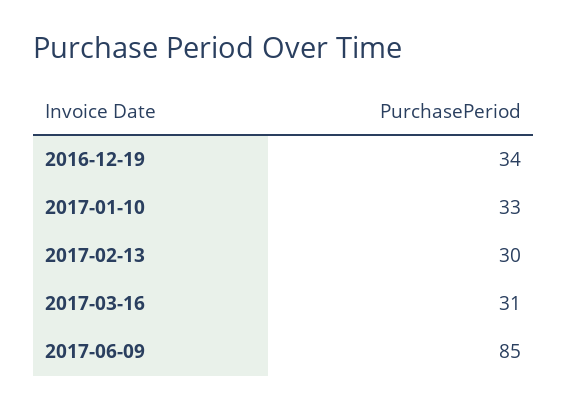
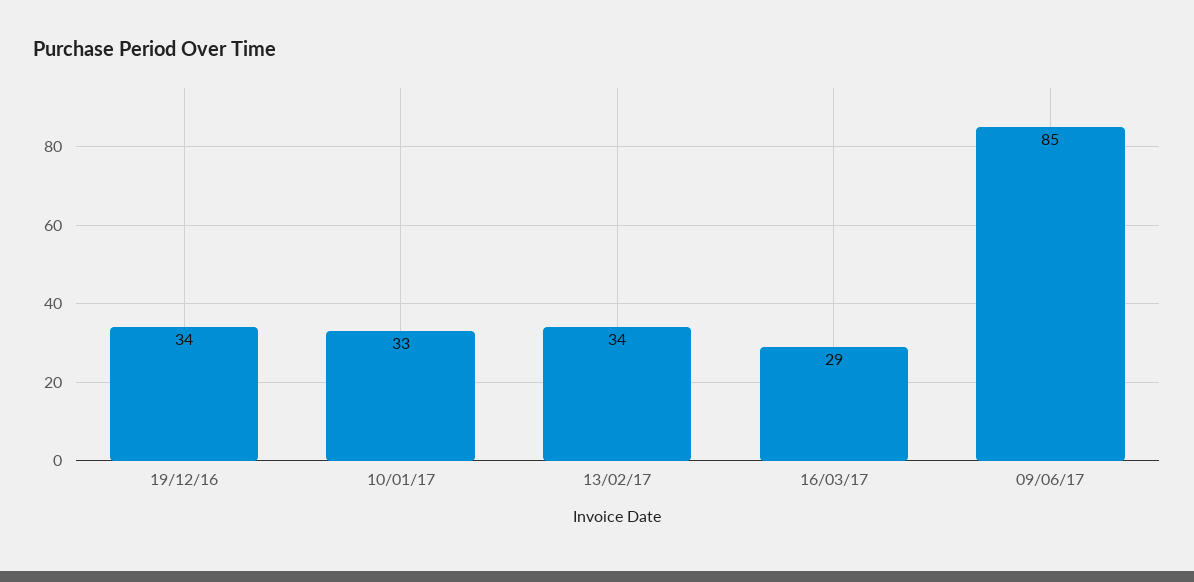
  {
    "2016-12-19": 34,
    "2017-01-10": 33,
-   "2017-02-13": 30,
+   "2017-02-13": 34,
-   "2017-03-16": 31,
+   "2017-03-16": 29,
    "2017-06-09": 85
  }

